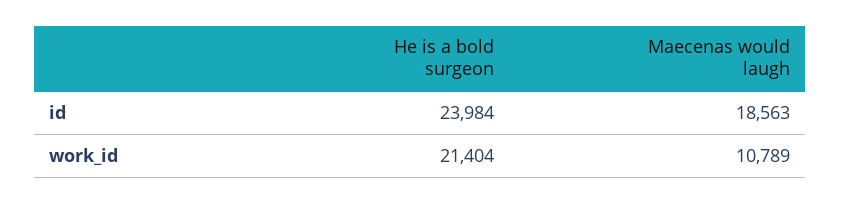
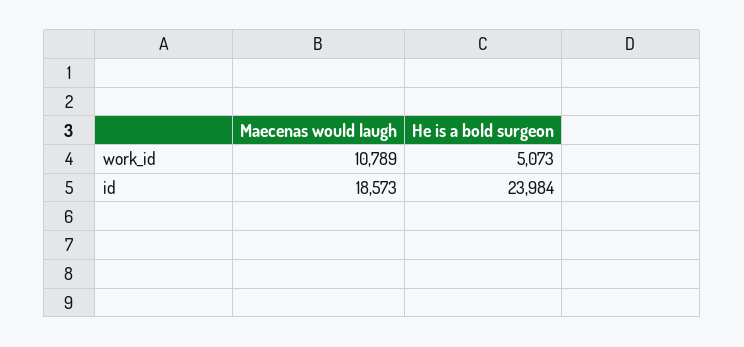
  {
    "He is a bold surgeon": {
      "id": 23984,
-     "work_id": 21404
+     "work_id": 5073
    },
    "Maecenas would laugh": {
-     "id": 18563,
+     "id": 18573,
      "work_id": 10789
    }
  }

